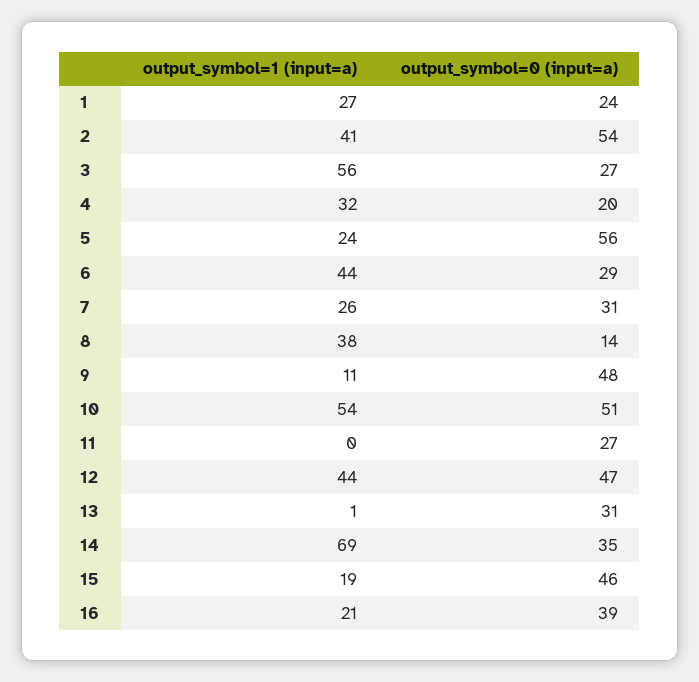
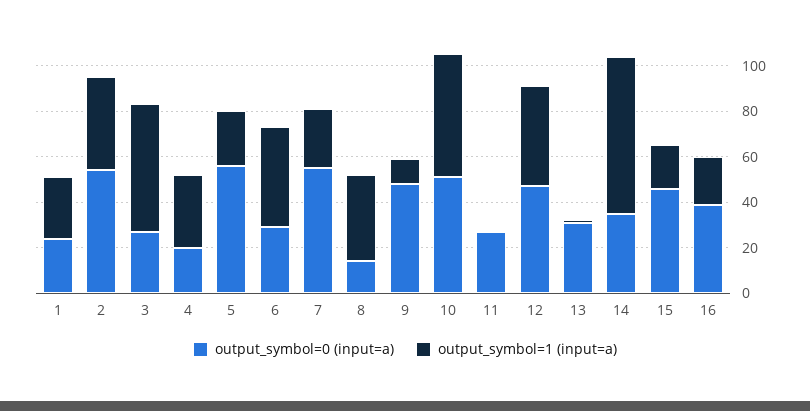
  {
    "output_symbol=1 (input=a)": {
      "1": 27,
      "2": 41,
      "3": 56,
      "4": 32,
      "5": 24,
      "6": 44,
      "7": 26,
      "8": 38,
      "9": 11,
      "10": 54,
      "11": 0,
      "12": 44,
      "13": 1,
      "14": 69,
      "15": 19,
      "16": 21
    },
    "output_symbol=0 (input=a)": {
      "1": 24,
      "2": 54,
      "3": 27,
      "4": 20,
      "5": 56,
      "6": 29,
-     "7": 31,
+     "7": 55,
      "8": 14,
      "9": 48,
      "10": 51,
      "11": 27,
      "12": 47,
      "13": 31,
      "14": 35,
      "15": 46,
      "16": 39
    }
  }

